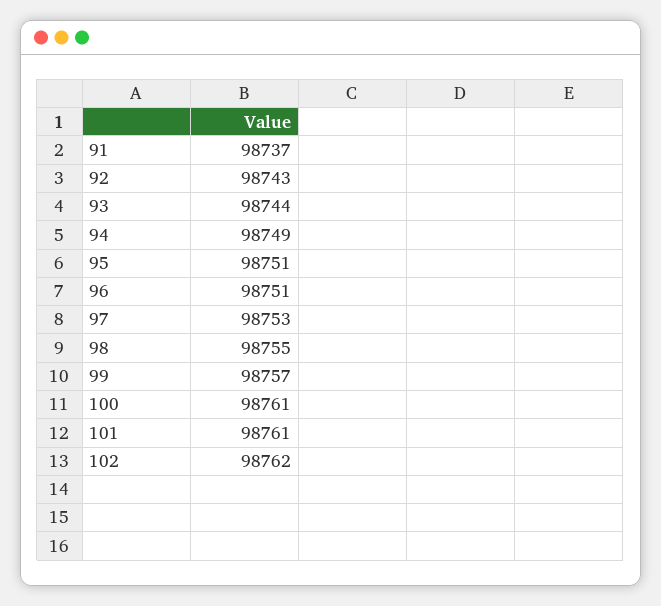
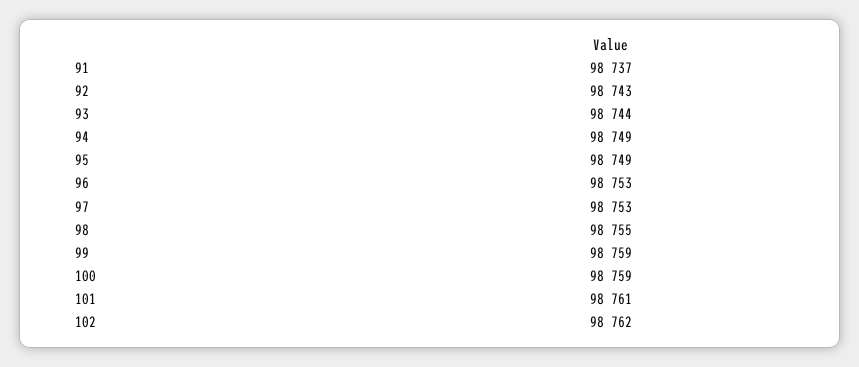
  {
    "91": 98737,
    "92": 98743,
    "93": 98744,
    "94": 98749,
-   "95": 98751,
+   "95": 98749,
-   "96": 98751,
+   "96": 98753,
    "97": 98753,
    "98": 98755,
-   "99": 98757,
+   "99": 98759,
-   "100": 98761,
+   "100": 98759,
    "101": 98761,
    "102": 98762
  }

